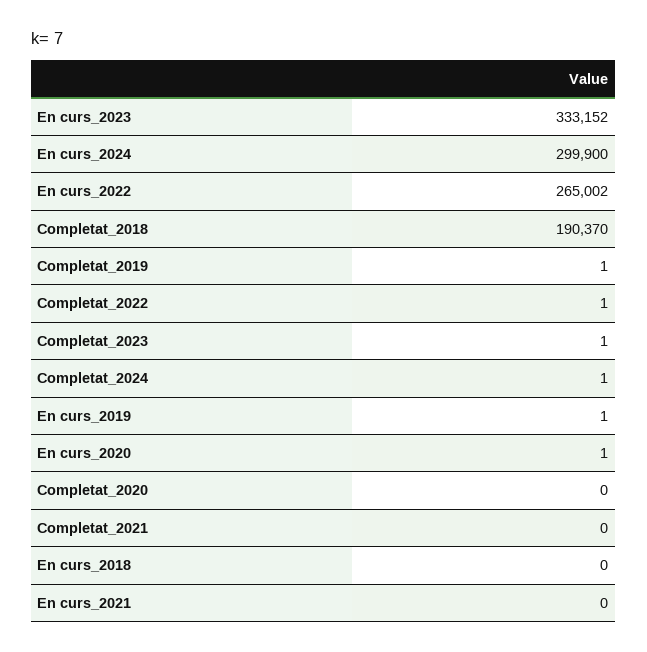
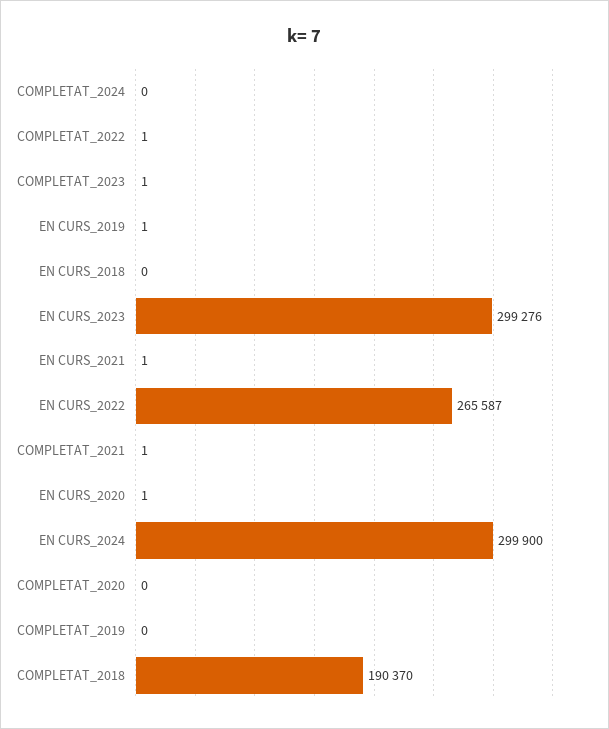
  {
-   "En curs_2023": 333152,
+   "En curs_2023": 299276,
    "En curs_2024": 299900,
-   "En curs_2022": 265002,
+   "En curs_2022": 265587,
    "Completat_2018": 190370,
-   "Completat_2019": 1,
+   "Completat_2019": 0,
    "Completat_2022": 1,
    "Completat_2023": 1,
-   "Completat_2024": 1,
+   "Completat_2024": 0,
    "En curs_2019": 1,
    "En curs_2020": 1,
    "Completat_2020": 0,
-   "Completat_2021": 0,
+   "Completat_2021": 1,
    "En curs_2018": 0,
-   "En curs_2021": 0
+   "En curs_2021": 1
  }

